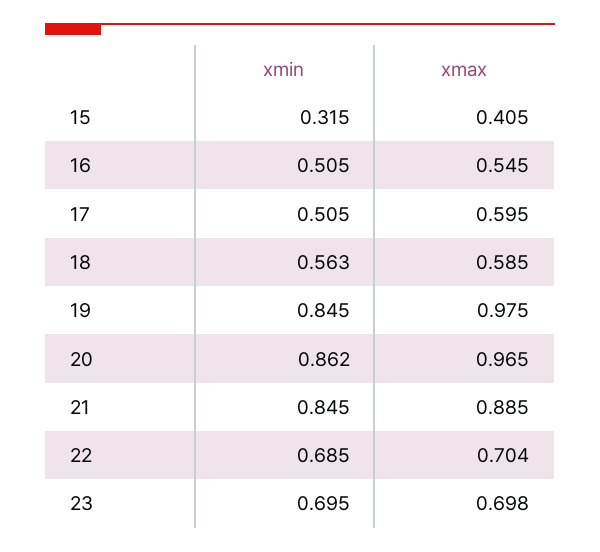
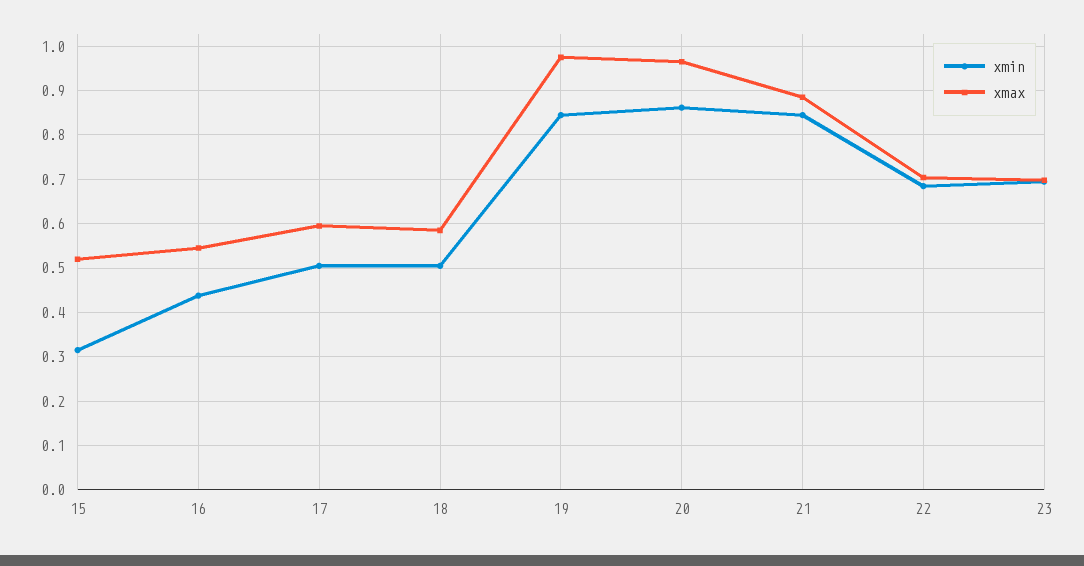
  {
    "xmin": {
      "15": 0.315,
-     "16": 0.505,
+     "16": 0.44,
      "17": 0.505,
-     "18": 0.563,
+     "18": 0.5,
      "19": 0.845,
      "20": 0.862,
      "21": 0.845,
      "22": 0.685,
      "23": 0.695
    },
    "xmax": {
-     "15": 0.405,
+     "15": 0.52,
      "16": 0.545,
      "17": 0.595,
      "18": 0.585,
      "19": 0.975,
      "20": 0.965,
      "21": 0.885,
      "22": 0.704,
      "23": 0.698
    }
  }

